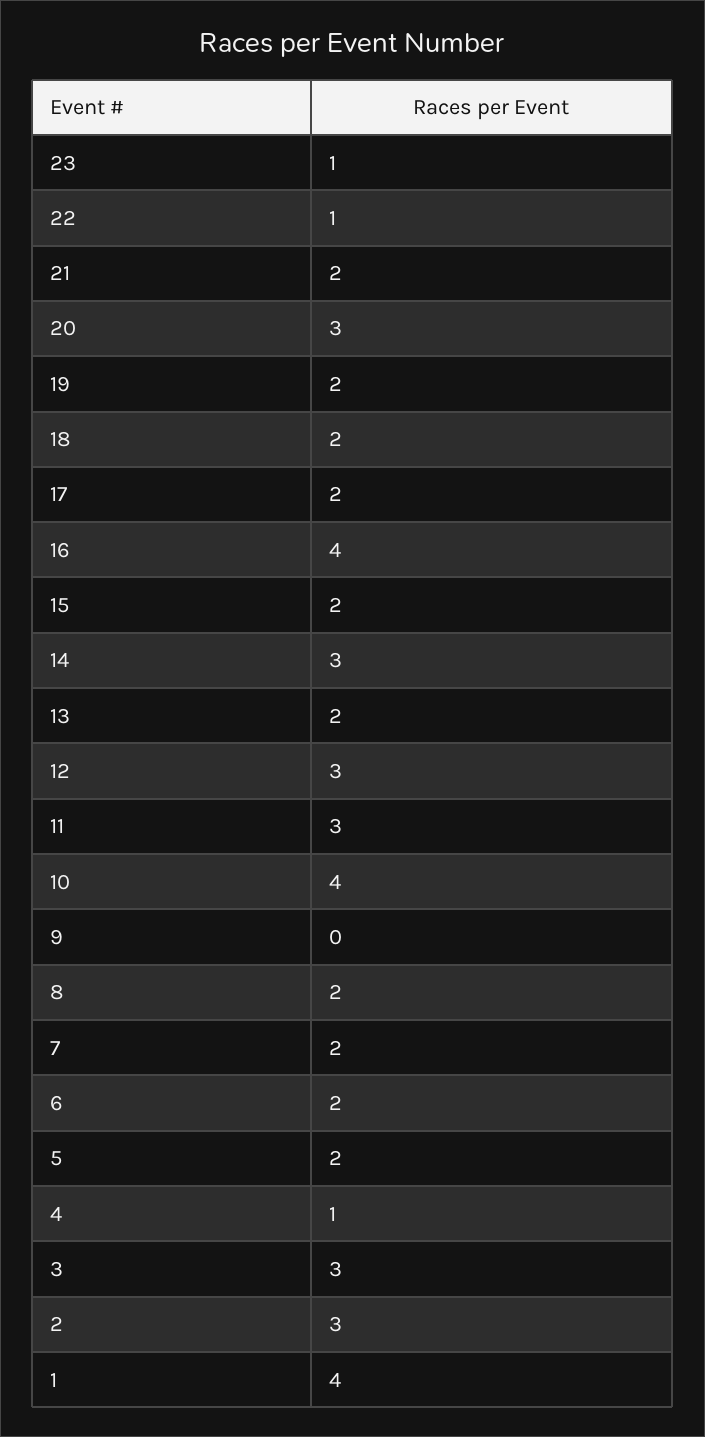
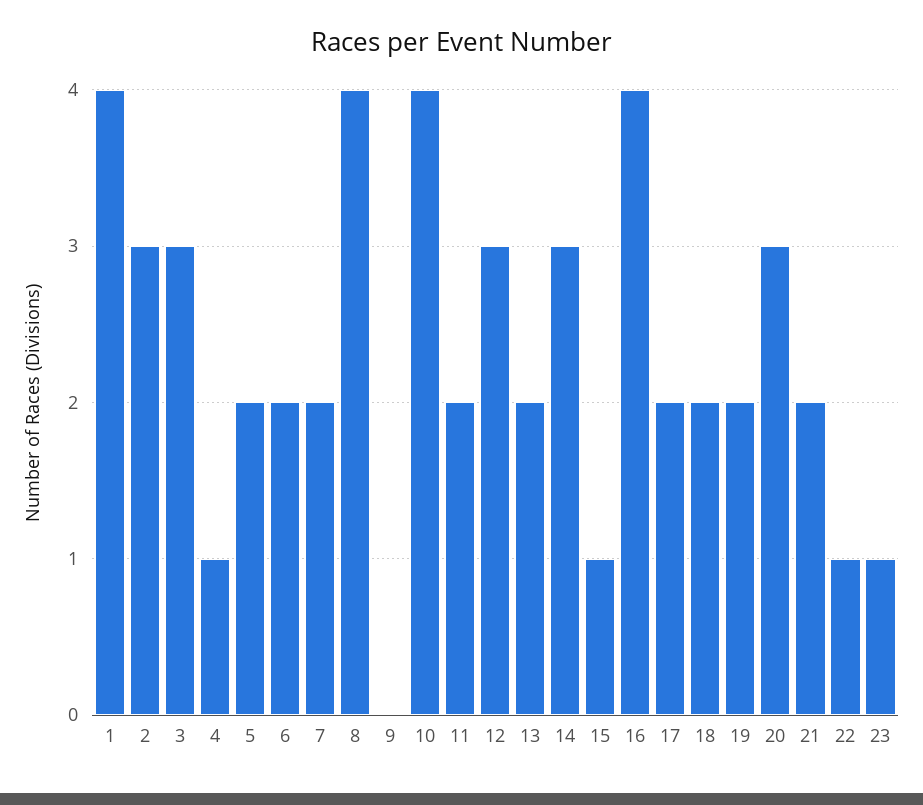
  {
    "23": 1,
    "22": 1,
    "21": 2,
    "20": 3,
    "19": 2,
    "18": 2,
    "17": 2,
    "16": 4,
-   "15": 2,
+   "15": 1,
    "14": 3,
    "13": 2,
    "12": 3,
-   "11": 3,
+   "11": 2,
    "10": 4,
    "9": 0,
-   "8": 2,
+   "8": 4,
    "7": 2,
    "6": 2,
    "5": 2,
    "4": 1,
    "3": 3,
    "2": 3,
    "1": 4
  }

